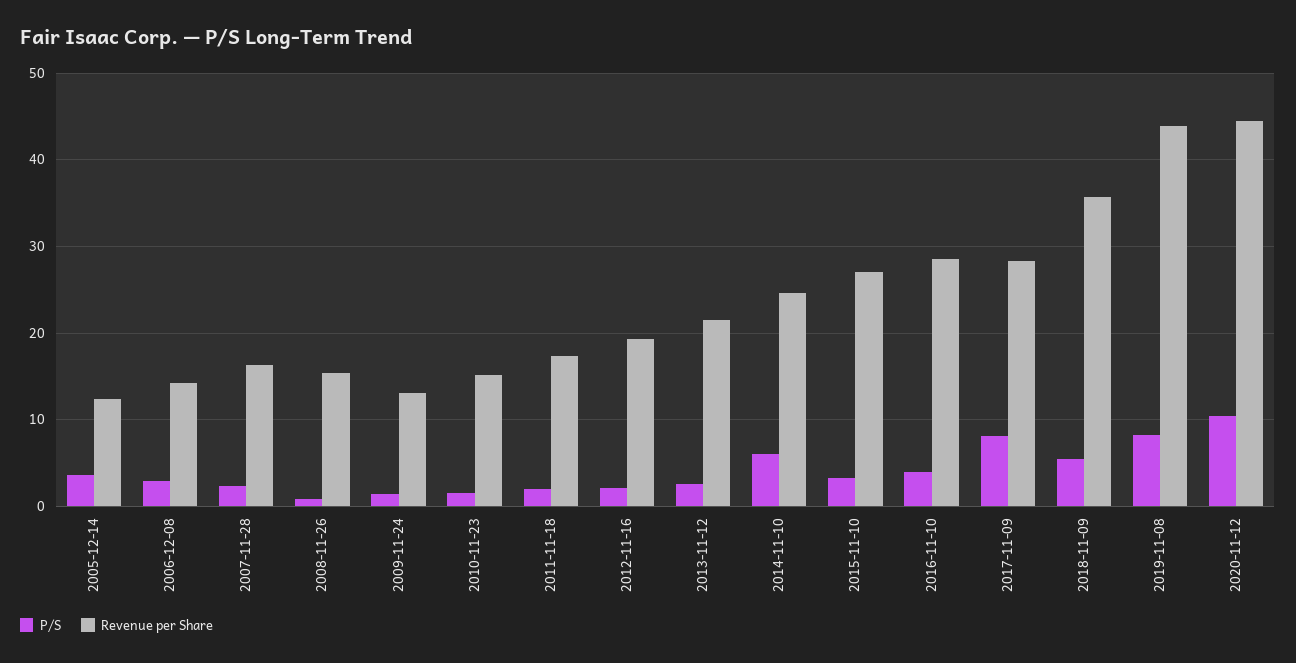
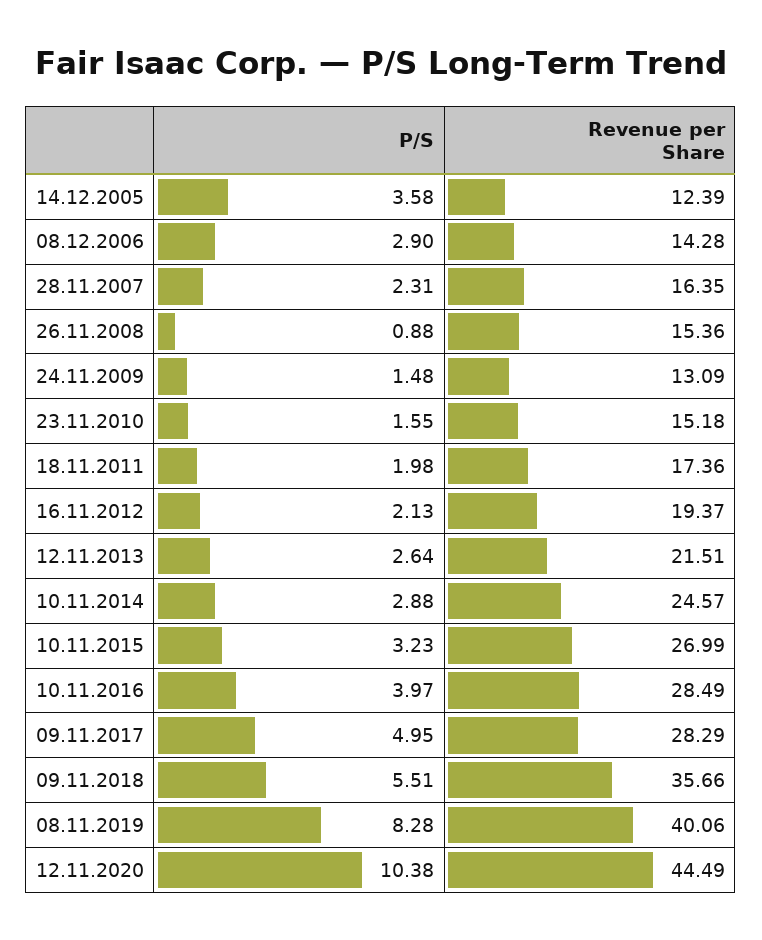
  {
    "P/S": {
      "2005-12-14": 3.58,
      "2006-12-08": 2.9,
      "2007-11-28": 2.31,
      "2008-11-26": 0.88,
      "2009-11-24": 1.48,
      "2010-11-23": 1.55,
      "2011-11-18": 1.98,
      "2012-11-16": 2.13,
      "2013-11-12": 2.64,
-     "2014-11-10": 6,
+     "2014-11-10": 2.88,
      "2015-11-10": 3.23,
      "2016-11-10": 3.97,
-     "2017-11-09": 8,
+     "2017-11-09": 4.95,
      "2018-11-09": 5.51,
      "2019-11-08": 8.28,
      "2020-11-12": 10.38
    },
    "Revenue per Share": {
      "2005-12-14": 12.39,
      "2006-12-08": 14.28,
      "2007-11-28": 16.35,
      "2008-11-26": 15.36,
      "2009-11-24": 13.09,
      "2010-11-23": 15.18,
      "2011-11-18": 17.36,
      "2012-11-16": 19.37,
      "2013-11-12": 21.51,
      "2014-11-10": 24.57,
      "2015-11-10": 26.99,
      "2016-11-10": 28.49,
      "2017-11-09": 28.29,
      "2018-11-09": 35.66,
-     "2019-11-08": 44,
+     "2019-11-08": 40.06,
      "2020-11-12": 44.49
    }
  }

